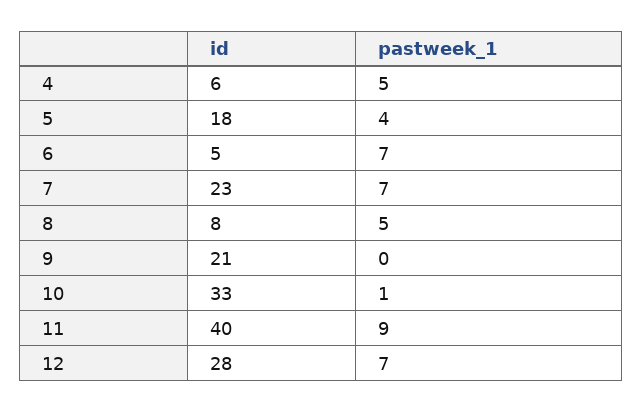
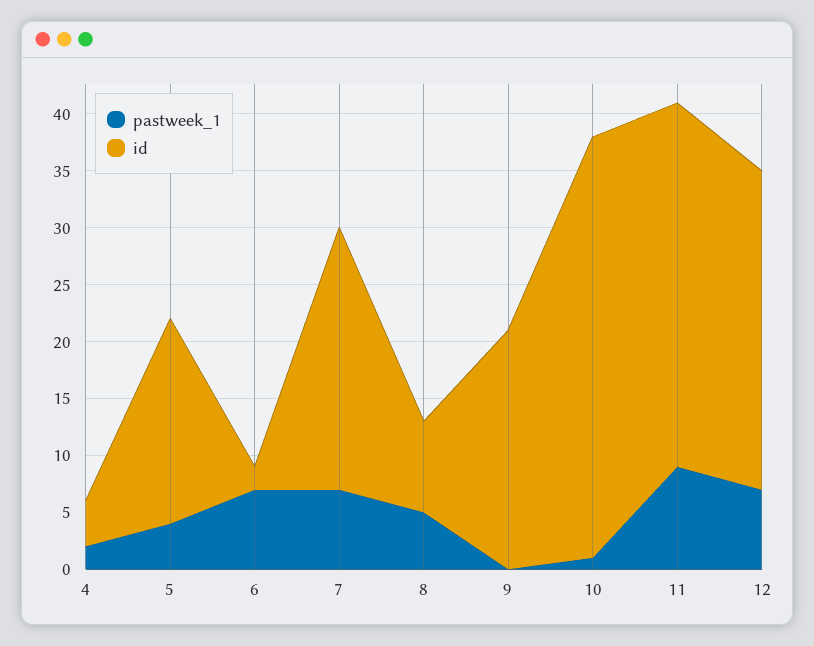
  {
    "id": {
-     "4": 6,
+     "4": 4,
      "5": 18,
-     "6": 5,
+     "6": 2,
      "7": 23,
      "8": 8,
      "9": 21,
-     "10": 33,
+     "10": 37,
-     "11": 40,
+     "11": 32,
      "12": 28
    },
    "pastweek_1": {
-     "4": 5,
+     "4": 2,
      "5": 4,
      "6": 7,
      "7": 7,
      "8": 5,
      "9": 0,
      "10": 1,
      "11": 9,
      "12": 7
    }
  }

